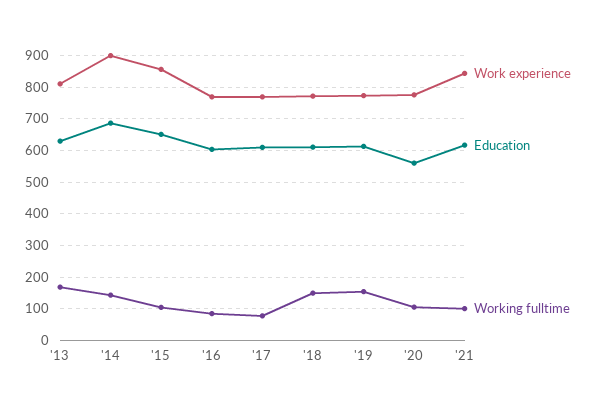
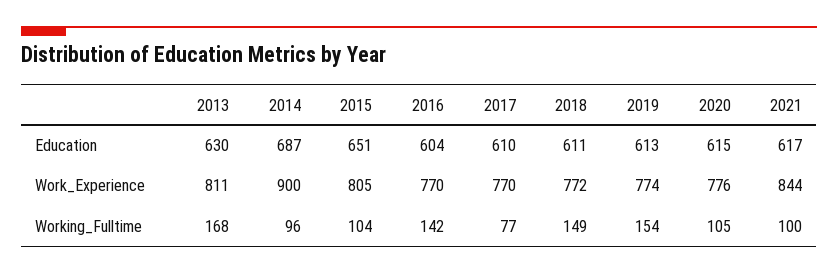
  {
    "Work experience": {
      "'13": 811,
      "'14": 900,
-     "'15": 860,
+     "'15": 805,
      "'16": 770,
      "'17": 770,
      "'18": 772,
      "'19": 774,
      "'20": 776,
      "'21": 844
    },
    "Education": {
      "'13": 630,
      "'14": 687,
      "'15": 651,
      "'16": 604,
      "'17": 610,
      "'18": 611,
      "'19": 613,
-     "'20": 560,
+     "'20": 615,
      "'21": 617
    },
    "Working fulltime": {
      "'13": 168,
-     "'14": 140,
+     "'14": 96,
      "'15": 104,
-     "'16": 80,
+     "'16": 142,
      "'17": 77,
      "'18": 149,
      "'19": 154,
      "'20": 105,
      "'21": 100
    }
  }

